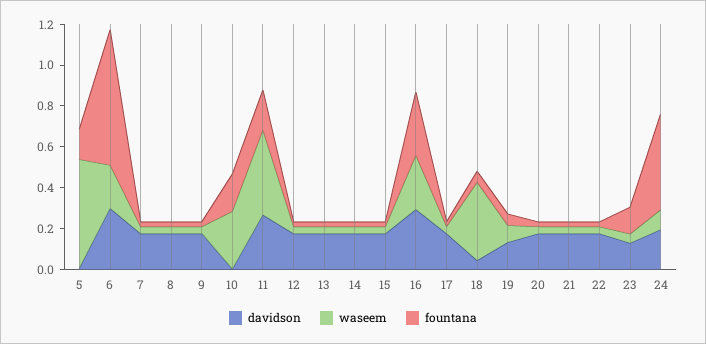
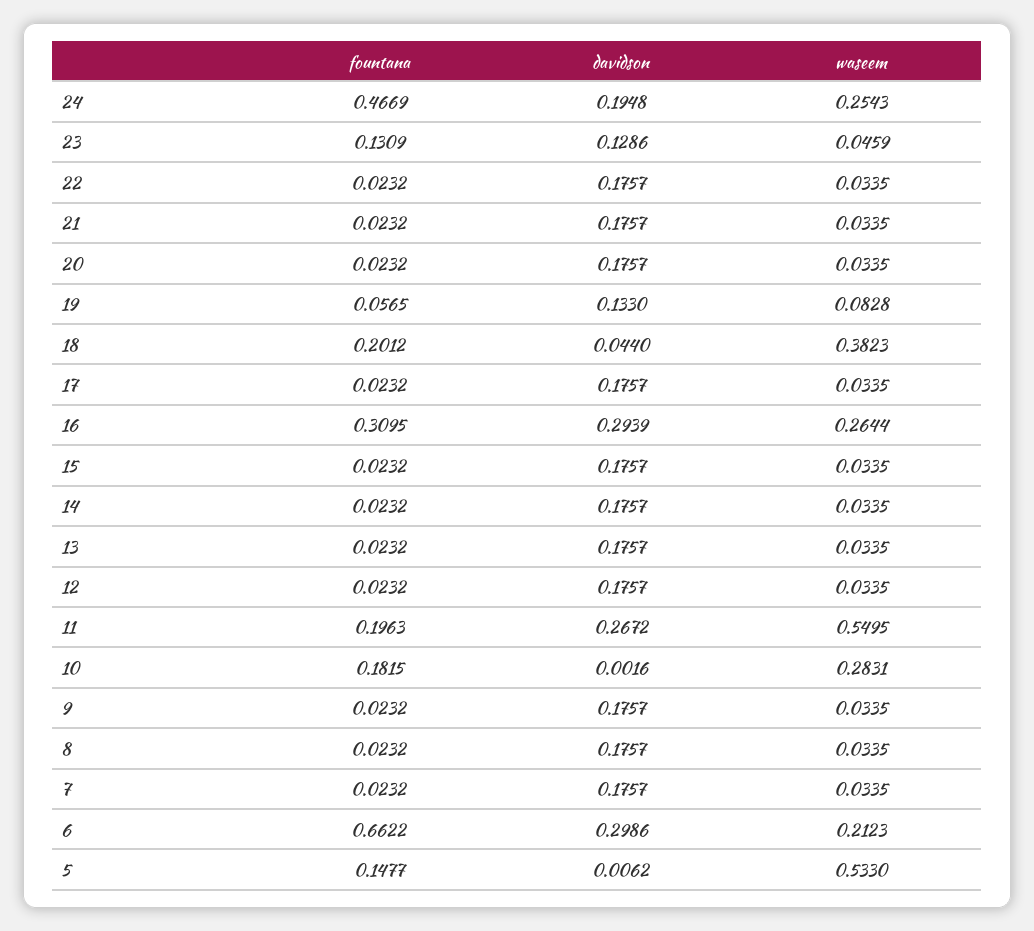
  {
    "davidson": {
      "5": 0.0062,
      "6": 0.2986,
      "7": 0.1757,
      "8": 0.1757,
      "9": 0.1757,
      "10": 0.0016,
      "11": 0.2672,
      "12": 0.1757,
      "13": 0.1757,
      "14": 0.1757,
      "15": 0.1757,
      "16": 0.2939,
      "17": 0.1757,
      "18": 0.044,
      "19": 0.133,
      "20": 0.1757,
      "21": 0.1757,
      "22": 0.1757,
      "23": 0.1286,
      "24": 0.1948
    },
    "waseem": {
      "5": 0.533,
      "6": 0.2123,
      "7": 0.0335,
      "8": 0.0335,
      "9": 0.0335,
      "10": 0.2831,
-     "11": 0.4,
+     "11": 0.5495,
      "12": 0.0335,
      "13": 0.0335,
      "14": 0.0335,
      "15": 0.0335,
      "16": 0.2644,
      "17": 0.0335,
      "18": 0.3823,
      "19": 0.0828,
      "20": 0.0335,
      "21": 0.0335,
      "22": 0.0335,
      "23": 0.0459,
-     "24": 0.1
+     "24": 0.2543
    },
    "fountana": {
      "5": 0.1477,
      "6": 0.6622,
      "7": 0.0232,
      "8": 0.0232,
      "9": 0.0232,
      "10": 0.1815,
      "11": 0.1963,
      "12": 0.0232,
      "13": 0.0232,
      "14": 0.0232,
      "15": 0.0232,
      "16": 0.3095,
      "17": 0.0232,
-     "18": 0.05,
+     "18": 0.2012,
      "19": 0.0565,
      "20": 0.0232,
      "21": 0.0232,
      "22": 0.0232,
      "23": 0.1309,
      "24": 0.4669
    }
  }

